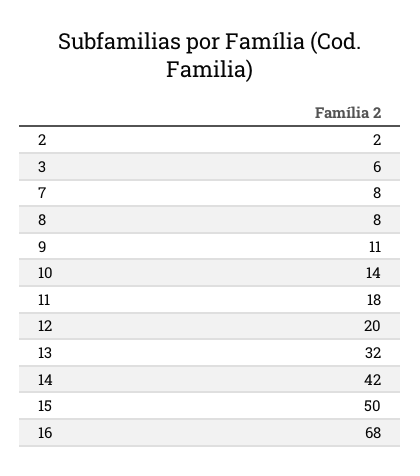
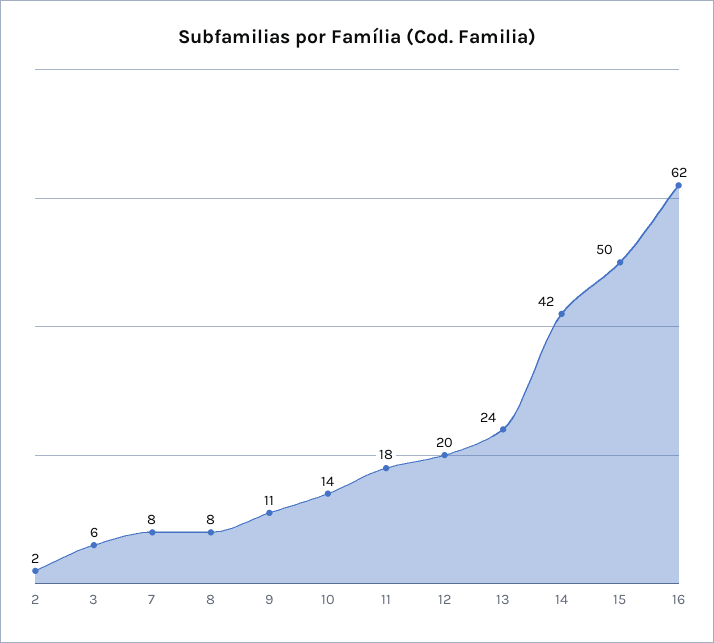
  {
    "2": 2,
    "3": 6,
    "7": 8,
    "8": 8,
    "9": 11,
    "10": 14,
    "11": 18,
    "12": 20,
-   "13": 32,
+   "13": 24,
    "14": 42,
    "15": 50,
-   "16": 68
+   "16": 62
  }

